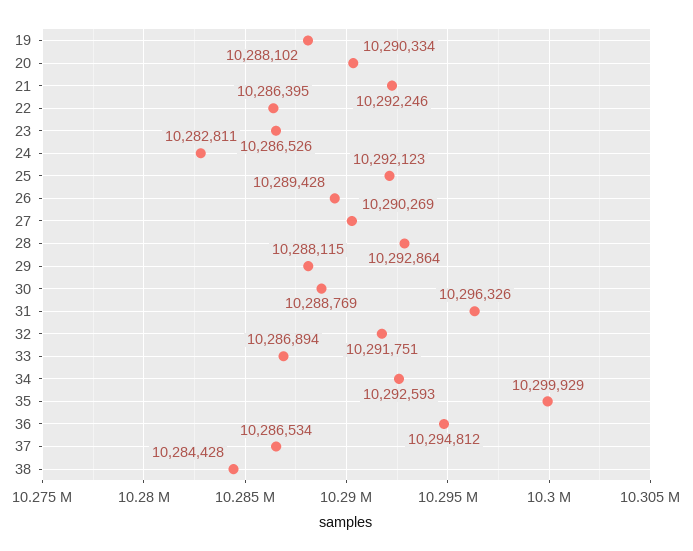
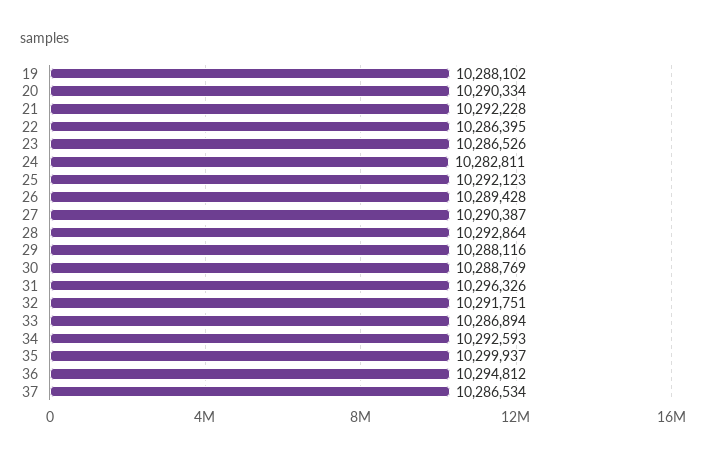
  {
    "19": 10288102,
    "20": 10290334,
-   "21": 10292246,
+   "21": 10292228,
    "22": 10286395,
    "23": 10286526,
    "24": 10282811,
    "25": 10292123,
    "26": 10289428,
-   "27": 10290269,
+   "27": 10290387,
    "28": 10292864,
-   "29": 10288115,
+   "29": 10288116,
    "30": 10288769,
    "31": 10296326,
    "32": 10291751,
    "33": 10286894,
    "34": 10292593,
-   "35": 10299929,
+   "35": 10299937,
    "36": 10294812,
-   "37": 10286534,
+   "37": 10286534
-   "38": 10284428
  }

